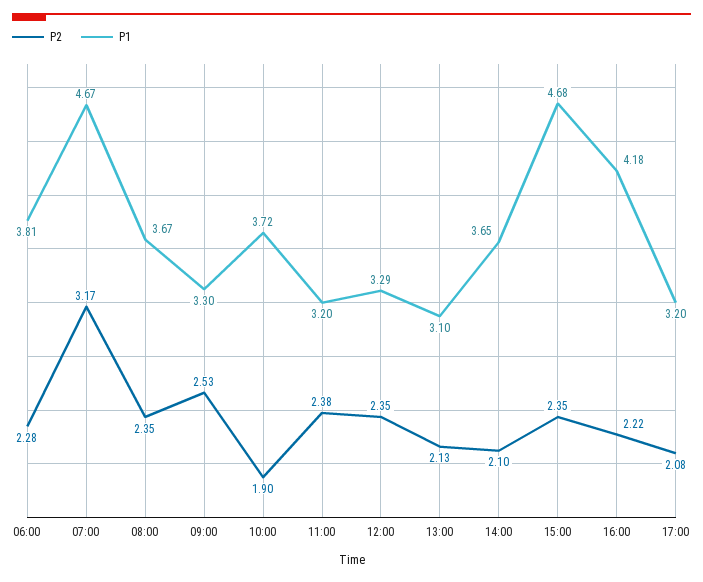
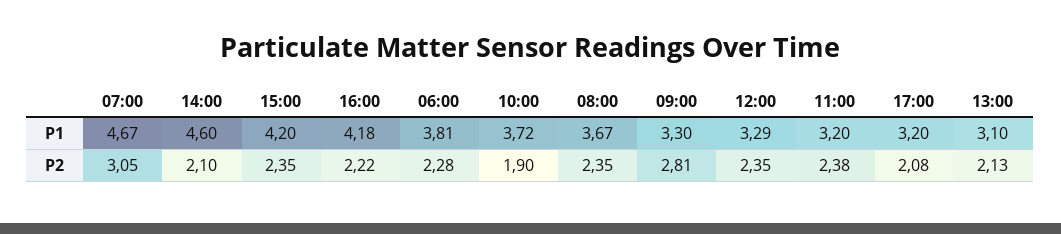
  {
    "P2": {
      "06:00": 2.28,
-     "07:00": 3.17,
+     "07:00": 3.05,
      "08:00": 2.35,
-     "09:00": 2.53,
+     "09:00": 2.81,
      "10:00": 1.9,
      "11:00": 2.38,
      "12:00": 2.35,
      "13:00": 2.13,
      "14:00": 2.1,
      "15:00": 2.35,
      "16:00": 2.22,
      "17:00": 2.08
    },
    "P1": {
      "06:00": 3.81,
      "07:00": 4.67,
      "08:00": 3.67,
      "09:00": 3.3,
      "10:00": 3.72,
      "11:00": 3.2,
      "12:00": 3.29,
      "13:00": 3.1,
-     "14:00": 3.65,
+     "14:00": 4.6,
-     "15:00": 4.68,
+     "15:00": 4.2,
      "16:00": 4.18,
      "17:00": 3.2
    }
  }

